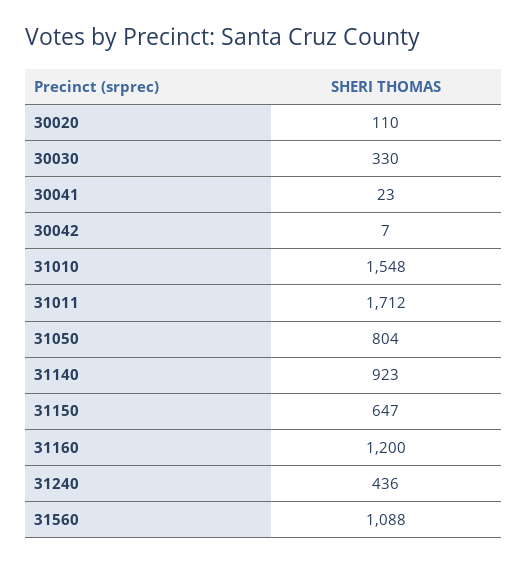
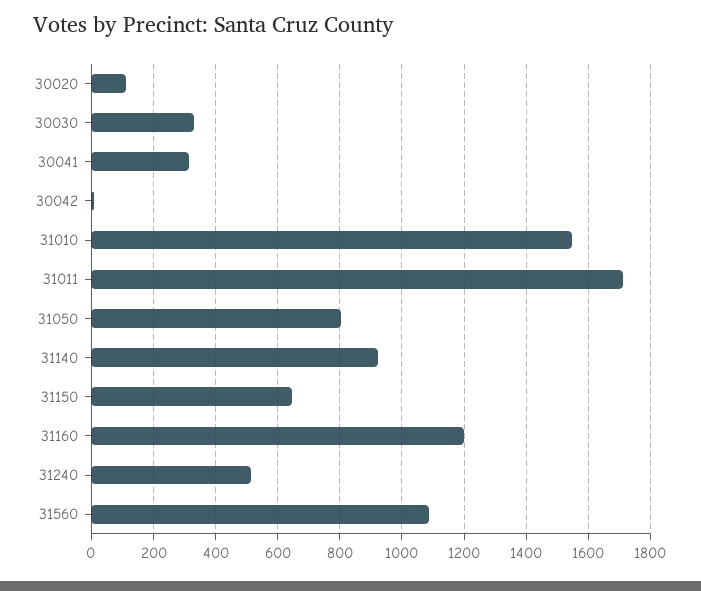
  {
    "30020": 110,
    "30030": 330,
-   "30041": 23,
+   "30041": 320,
    "30042": 7,
    "31010": 1548,
    "31011": 1712,
    "31050": 804,
    "31140": 923,
    "31150": 647,
    "31160": 1200,
-   "31240": 436,
+   "31240": 520,
    "31560": 1088
  }

